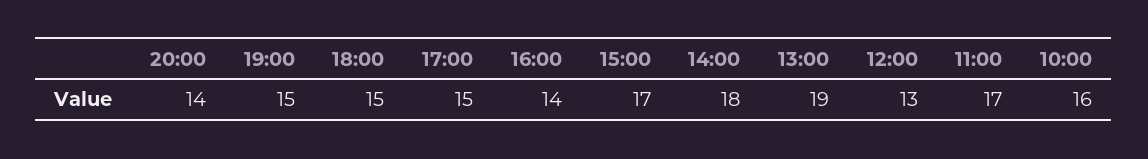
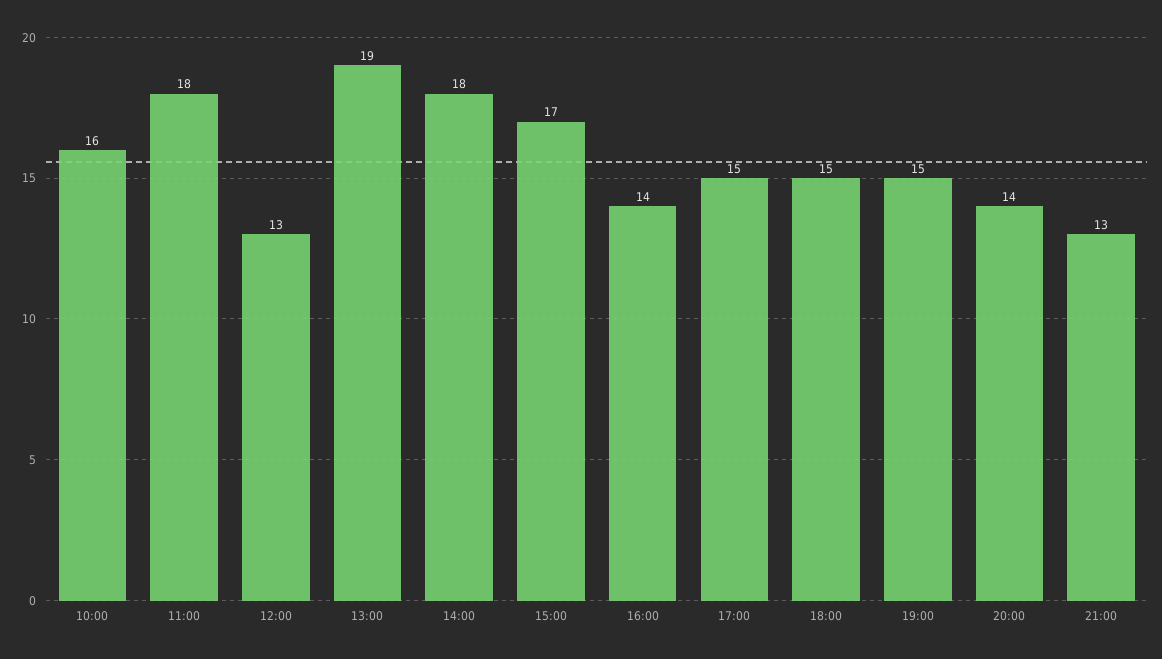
  {
    "20:00": 14,
    "19:00": 15,
    "18:00": 15,
    "17:00": 15,
    "16:00": 14,
    "15:00": 17,
    "14:00": 18,
    "13:00": 19,
    "12:00": 13,
-   "11:00": 17,
+   "11:00": 18,
-   "10:00": 16
+   "10:00": 16,
+   "21:00": 13
  }

